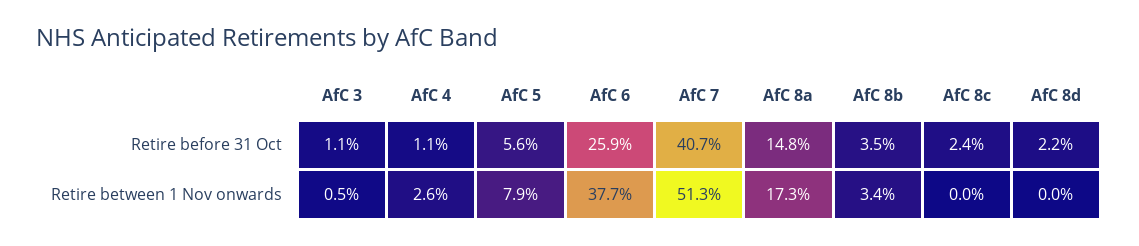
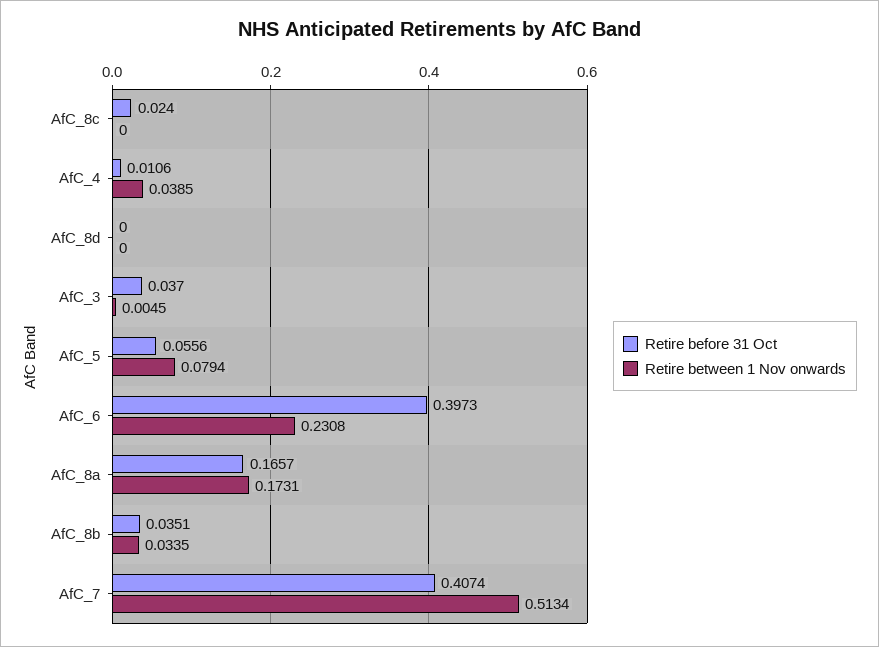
  {
    "Retire before 31 Oct": {
-     "AfC 3": 0.011,
+     "AfC 3": 0.037,
      "AfC 4": 0.0106,
      "AfC 5": 0.0556,
-     "AfC 6": 0.259,
+     "AfC 6": 0.3973,
      "AfC 7": 0.4074,
-     "AfC 8a": 0.148,
+     "AfC 8a": 0.1657,
      "AfC 8b": 0.0351,
      "AfC 8c": 0.024,
-     "AfC 8d": 0.022
+     "AfC 8d": 0
    },
    "Retire between 1 Nov onwards": {
      "AfC 3": 0.0045,
-     "AfC 4": 0.026,
+     "AfC 4": 0.0385,
      "AfC 5": 0.0794,
-     "AfC 6": 0.377,
+     "AfC 6": 0.2308,
      "AfC 7": 0.5134,
      "AfC 8a": 0.1731,
      "AfC 8b": 0.0335,
      "AfC 8c": 0,
      "AfC 8d": 0
    }
  }

